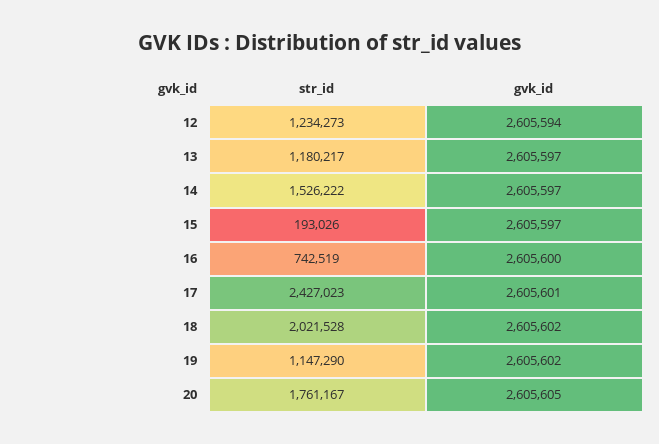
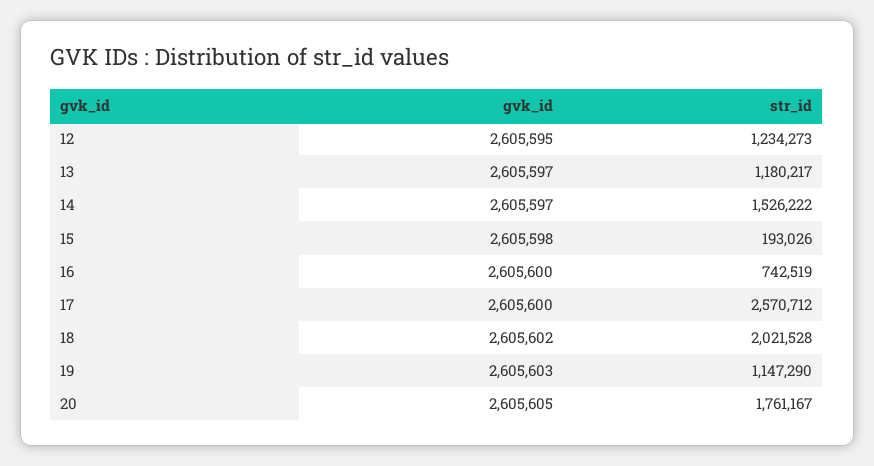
  {
    "str_id": {
      "12": 1234273,
      "13": 1180217,
      "14": 1526222,
      "15": 193026,
      "16": 742519,
-     "17": 2427023,
+     "17": 2570712,
      "18": 2021528,
      "19": 1147290,
      "20": 1761167
    },
    "gvk_id": {
-     "12": 2605594,
+     "12": 2605595,
      "13": 2605597,
      "14": 2605597,
-     "15": 2605597,
+     "15": 2605598,
      "16": 2605600,
-     "17": 2605601,
+     "17": 2605600,
      "18": 2605602,
-     "19": 2605602,
+     "19": 2605603,
      "20": 2605605
    }
  }

